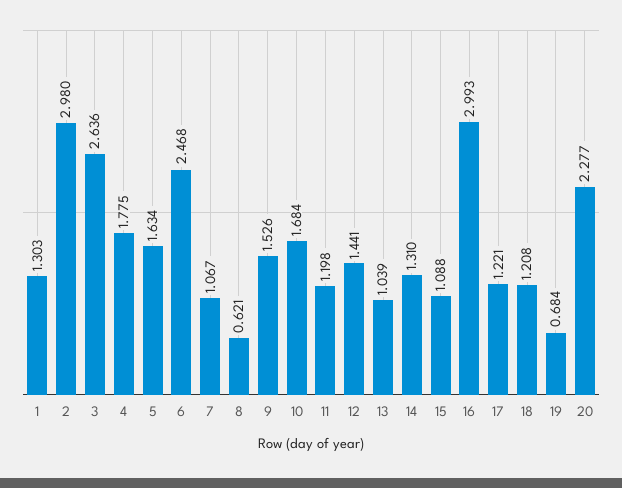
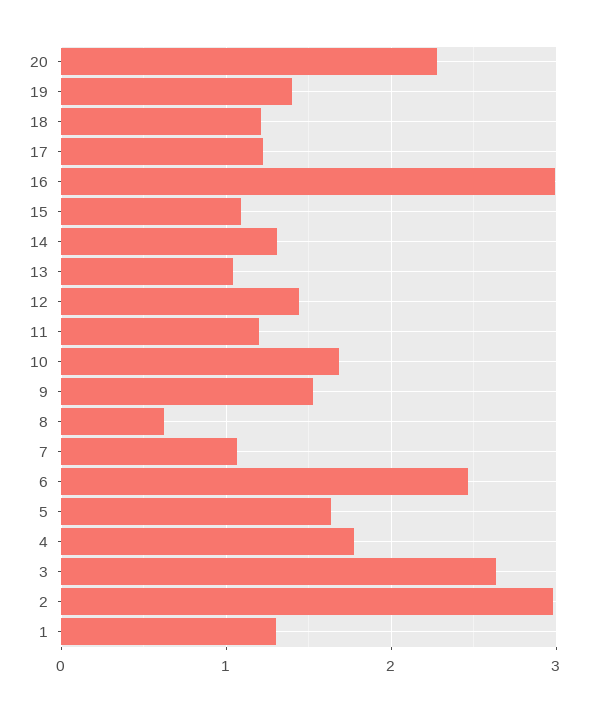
  {
    "1": 1.303,
    "2": 2.98,
    "3": 2.636,
    "4": 1.775,
    "5": 1.634,
    "6": 2.468,
    "7": 1.067,
    "8": 0.621,
    "9": 1.526,
    "10": 1.684,
    "11": 1.198,
    "12": 1.441,
    "13": 1.039,
    "14": 1.31,
    "15": 1.088,
    "16": 2.993,
    "17": 1.221,
    "18": 1.208,
-   "19": 0.684,
+   "19": 1.4,
    "20": 2.277
  }

